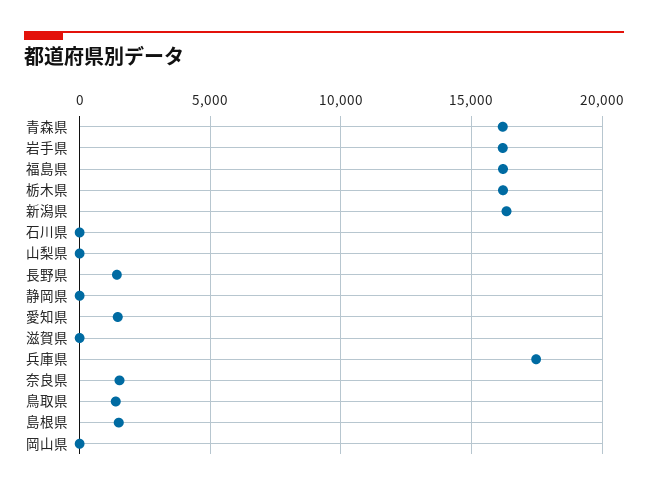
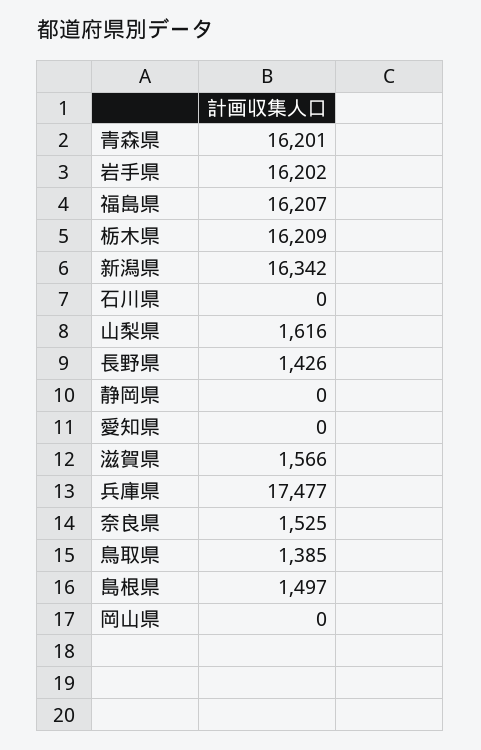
  {
    "青森県": 16201,
    "岩手県": 16202,
    "福島県": 16207,
    "栃木県": 16209,
    "新潟県": 16342,
    "石川県": 0,
-   "山梨県": 0,
+   "山梨県": 1616,
    "長野県": 1426,
    "静岡県": 0,
-   "愛知県": 1500,
+   "愛知県": 0,
-   "滋賀県": 0,
+   "滋賀県": 1566,
    "兵庫県": 17477,
    "奈良県": 1525,
    "鳥取県": 1385,
    "島根県": 1497,
    "岡山県": 0
  }

